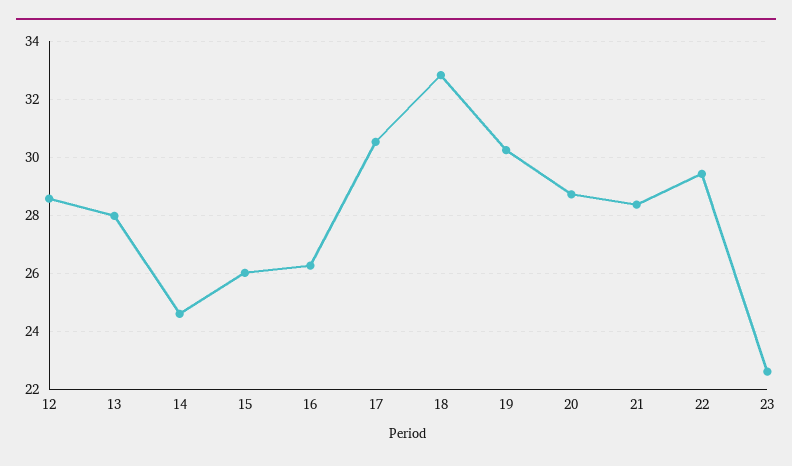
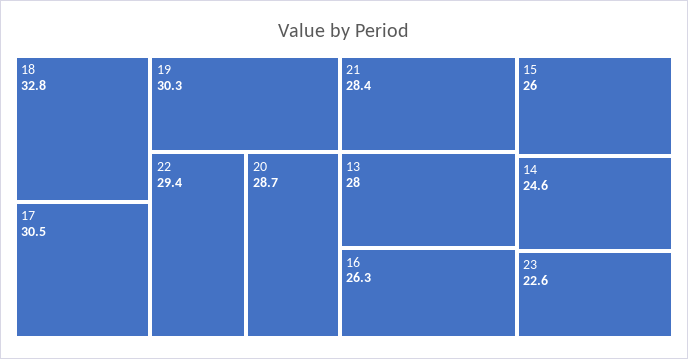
  {
-   "12": 28.5,
    "13": 28,
    "14": 24.6,
    "15": 26,
    "16": 26.3,
    "17": 30.5,
    "18": 32.8,
    "19": 30.3,
    "20": 28.7,
    "21": 28.4,
    "22": 29.4,
    "23": 22.6
  }

